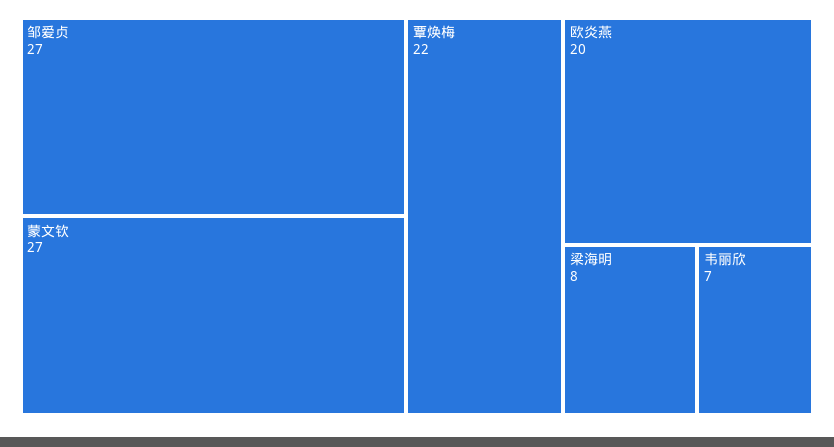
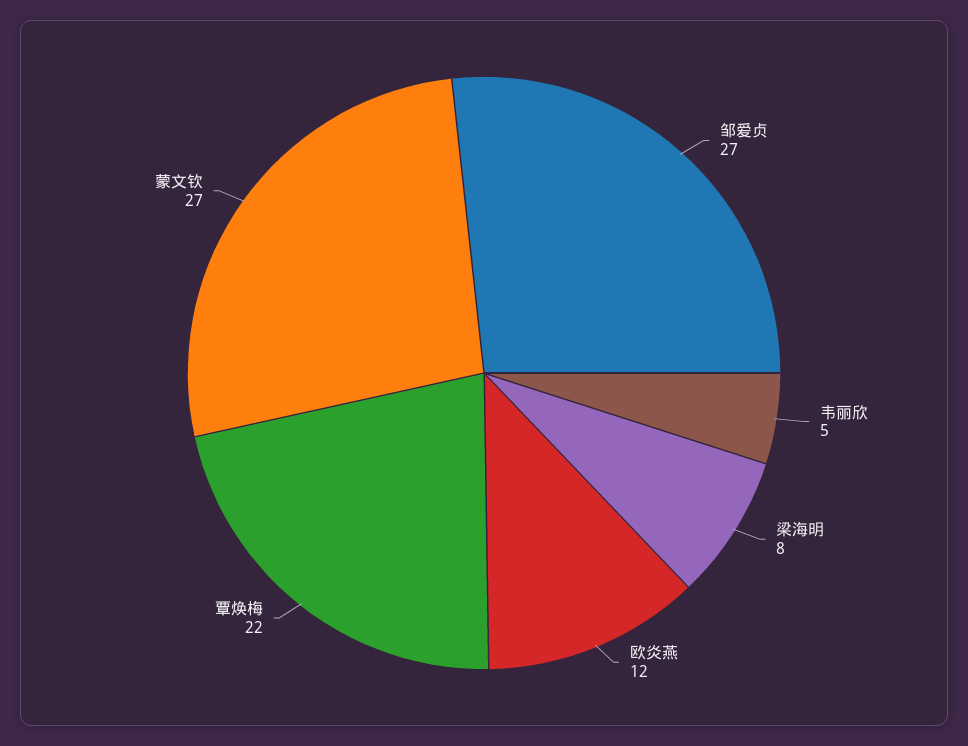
  {
    "邹爱贞": 27,
    "蒙文钦": 27,
    "覃焕梅": 22,
-   "欧炎燕": 20,
+   "欧炎燕": 12,
    "梁海明": 8,
-   "韦丽欣": 7
+   "韦丽欣": 5
  }

